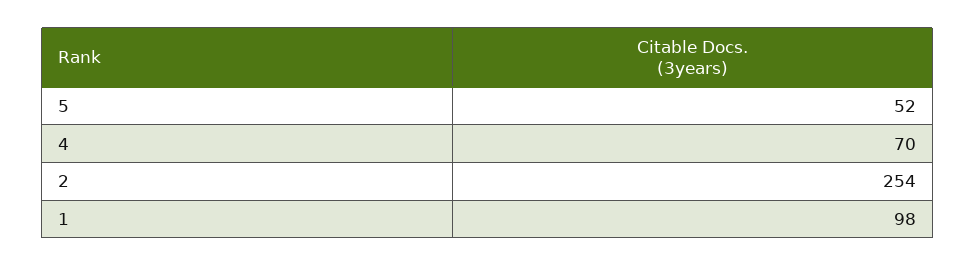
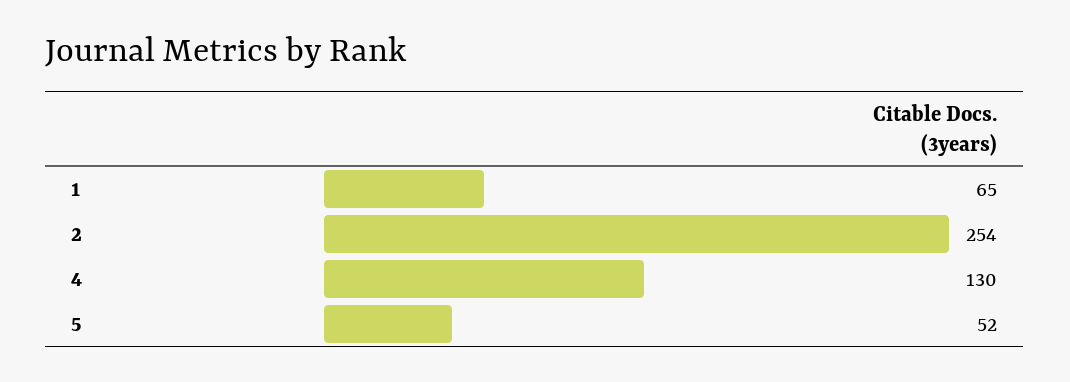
  {
    "5": 52,
-   "4": 70,
+   "4": 130,
    "2": 254,
-   "1": 98
+   "1": 65
  }

